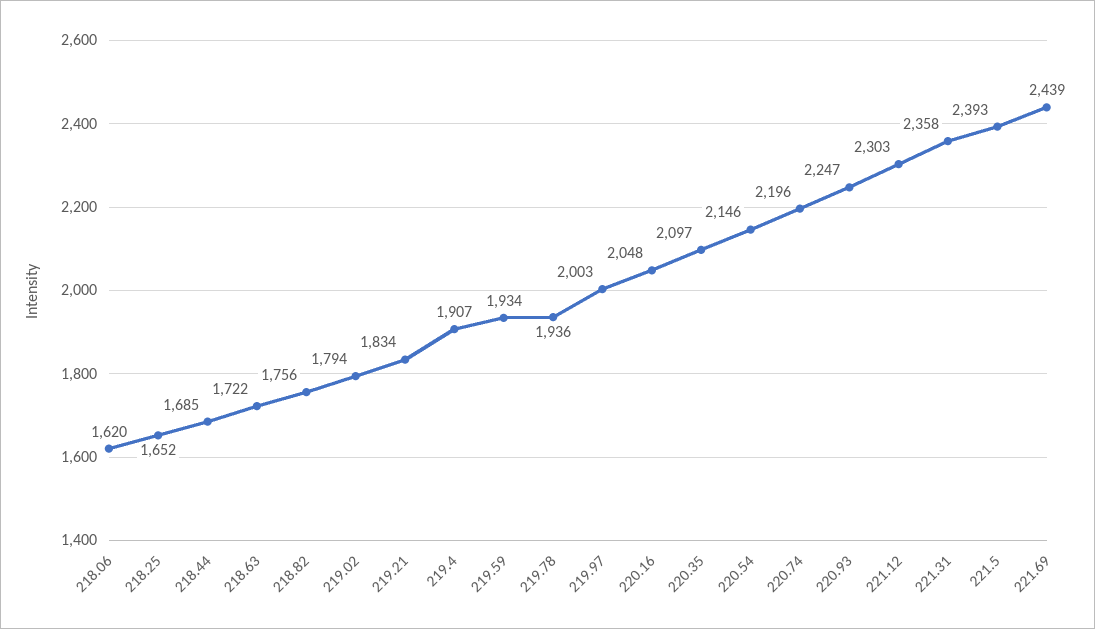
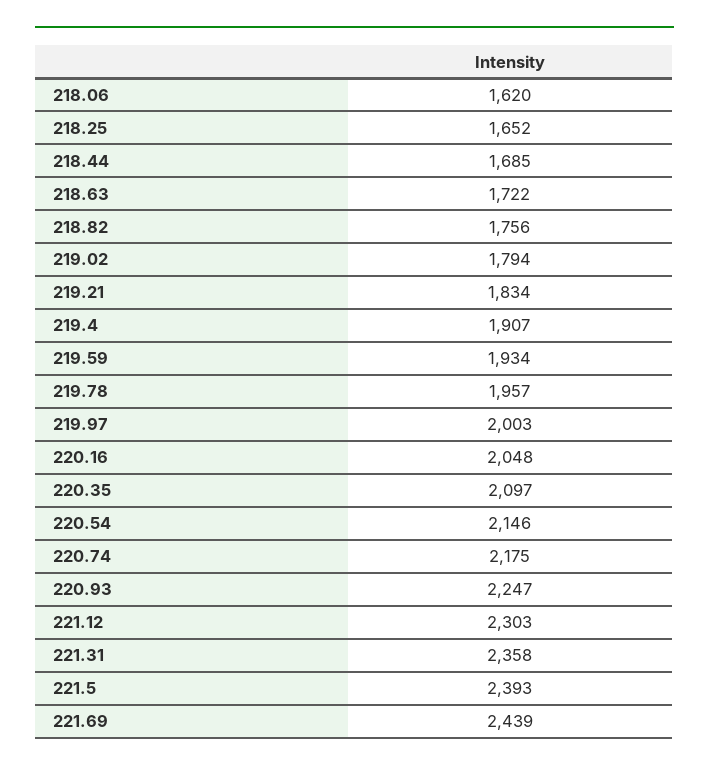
  {
    "218.06": 1620,
    "218.25": 1652,
    "218.44": 1685,
    "218.63": 1722,
    "218.82": 1756,
    "219.02": 1794,
    "219.21": 1834,
    "219.4": 1907,
    "219.59": 1934,
-   "219.78": 1936,
+   "219.78": 1957,
    "219.97": 2003,
    "220.16": 2048,
    "220.35": 2097,
    "220.54": 2146,
-   "220.74": 2196,
+   "220.74": 2175,
    "220.93": 2247,
    "221.12": 2303,
    "221.31": 2358,
    "221.5": 2393,
    "221.69": 2439
  }

